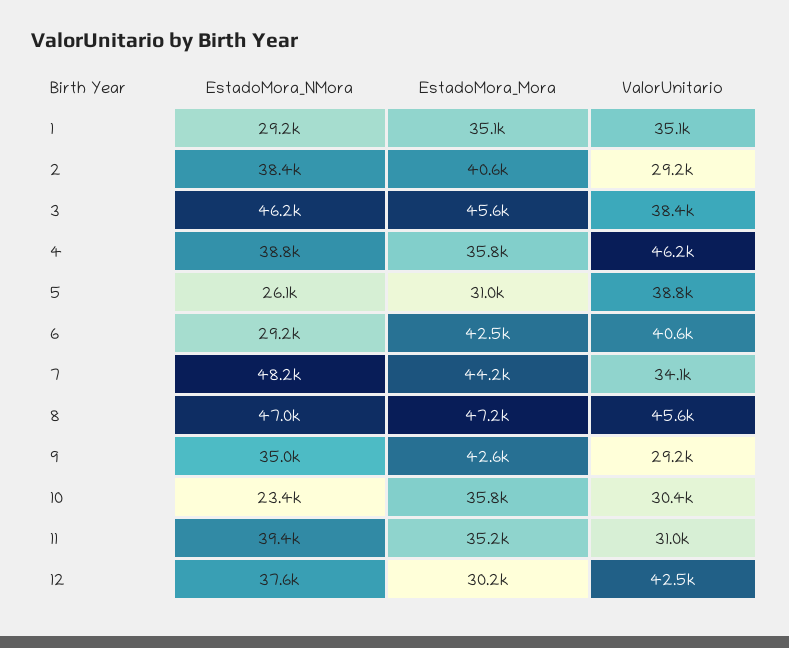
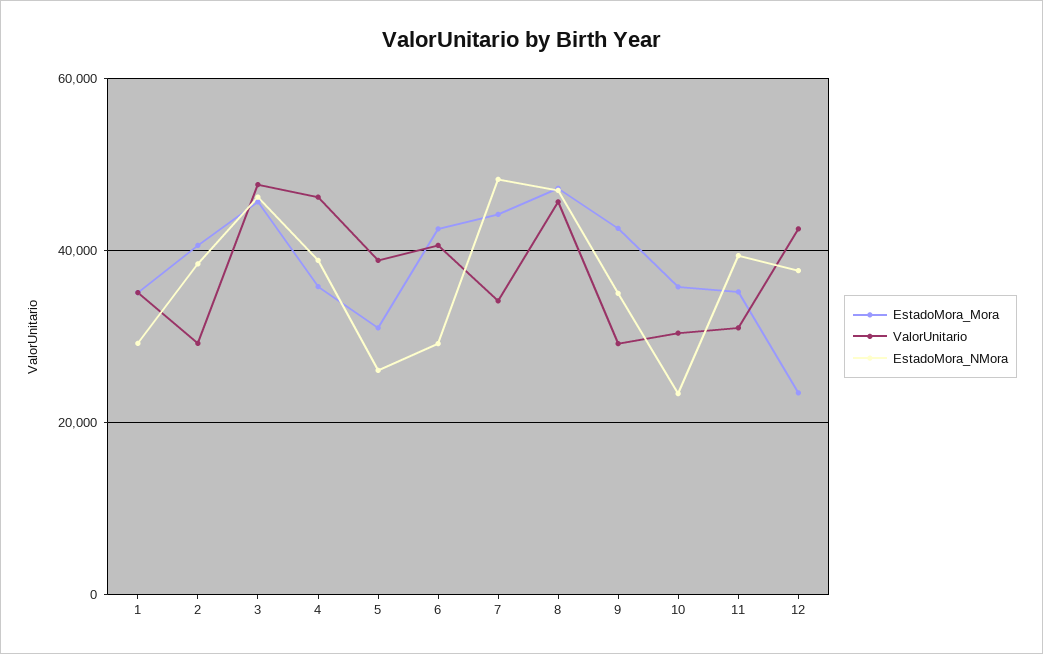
  {
    "EstadoMora_NMora": {
      "1": 29200,
      "2": 38400,
      "3": 46200,
      "4": 38800,
      "5": 26100,
      "6": 29200,
      "7": 48200,
      "8": 47000,
      "9": 35000,
      "10": 23400,
      "11": 39400,
      "12": 37600
    },
    "EstadoMora_Mora": {
      "1": 35100,
      "2": 40600,
      "3": 45600,
      "4": 35800,
      "5": 31000,
      "6": 42500,
      "7": 44200,
      "8": 47200,
      "9": 42600,
      "10": 35800,
      "11": 35200,
-     "12": 30200
+     "12": 24000
    },
    "ValorUnitario": {
      "1": 35100,
      "2": 29200,
-     "3": 38400,
+     "3": 48000,
      "4": 46200,
      "5": 38800,
      "6": 40600,
      "7": 34100,
      "8": 45600,
      "9": 29200,
      "10": 30400,
      "11": 31000,
      "12": 42500
    }
  }

